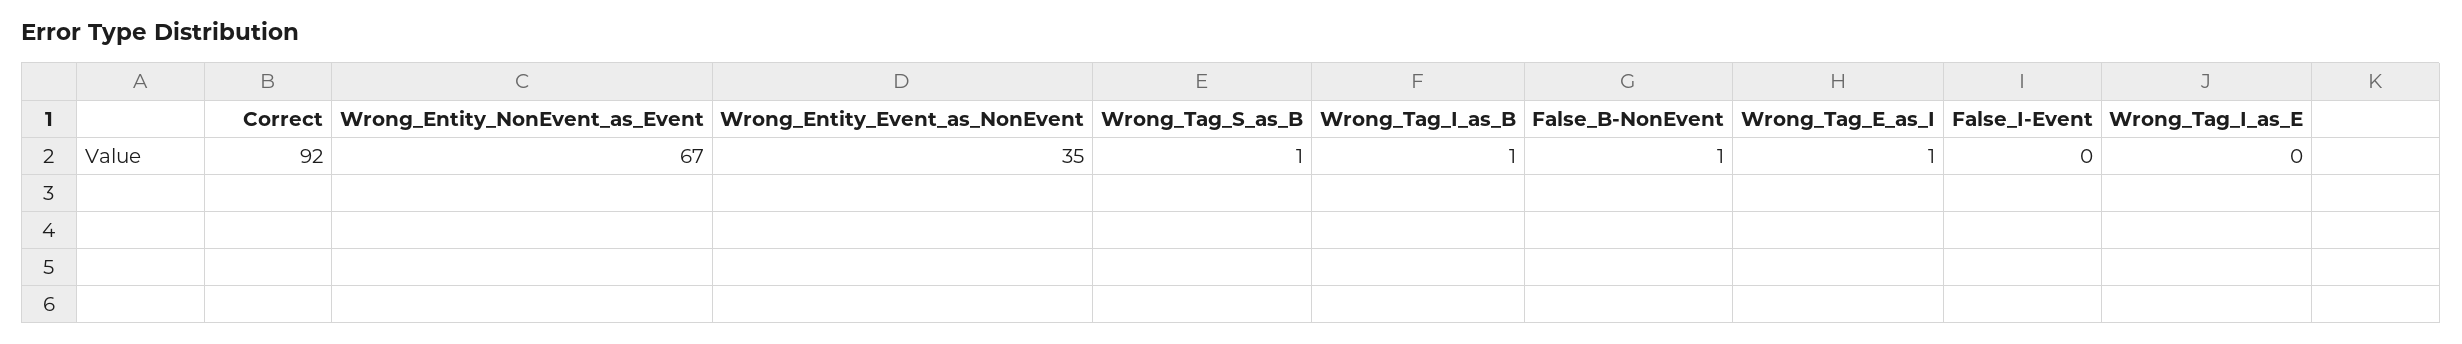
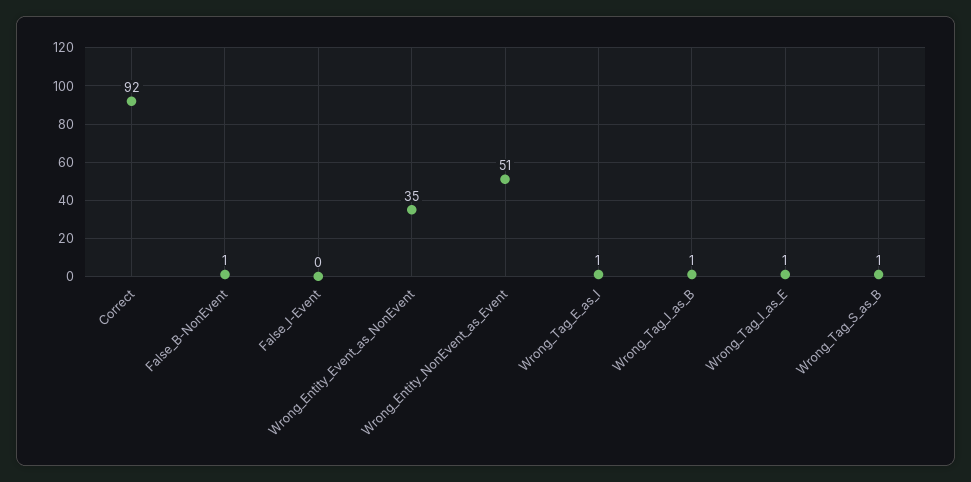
  {
    "Correct": 92,
-   "Wrong_Entity_NonEvent_as_Event": 67,
+   "Wrong_Entity_NonEvent_as_Event": 51,
    "Wrong_Entity_Event_as_NonEvent": 35,
    "Wrong_Tag_S_as_B": 1,
    "Wrong_Tag_I_as_B": 1,
    "False_B-NonEvent": 1,
    "Wrong_Tag_E_as_I": 1,
    "False_I-Event": 0,
-   "Wrong_Tag_I_as_E": 0
+   "Wrong_Tag_I_as_E": 1
  }

